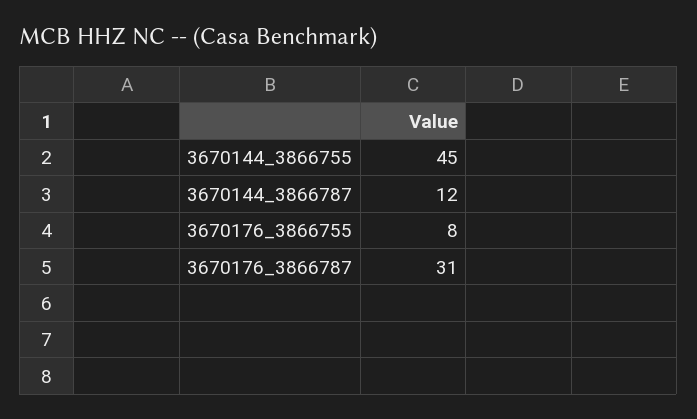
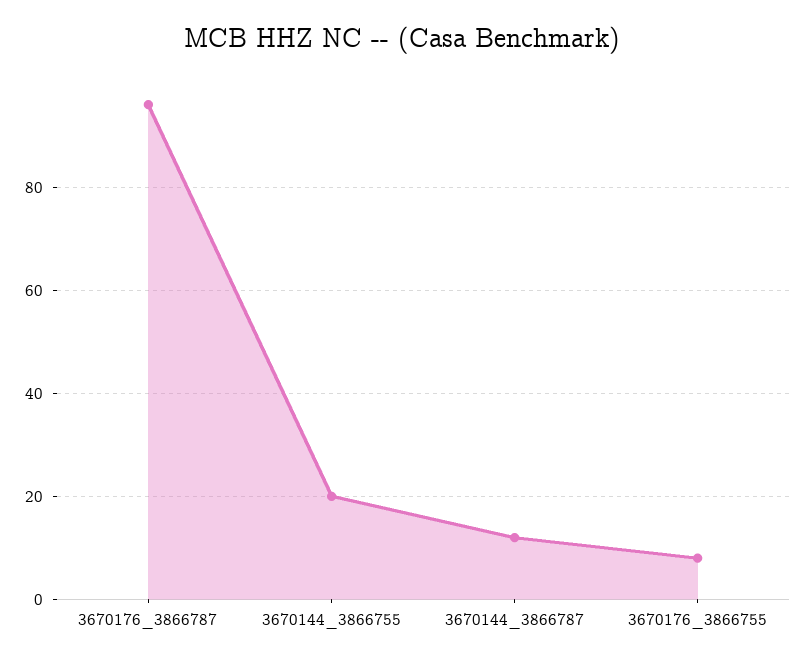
  {
-   "3670144_3866755": 45,
+   "3670144_3866755": 20,
    "3670144_3866787": 12,
    "3670176_3866755": 8,
-   "3670176_3866787": 31
+   "3670176_3866787": 95
  }

